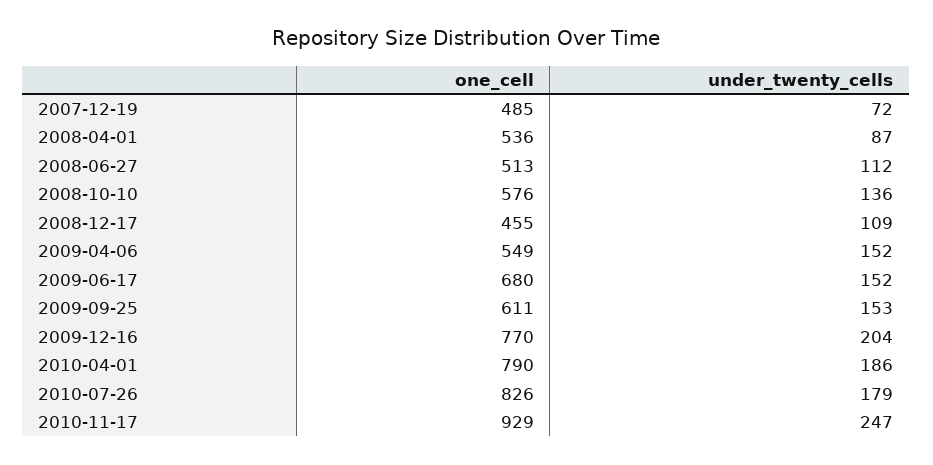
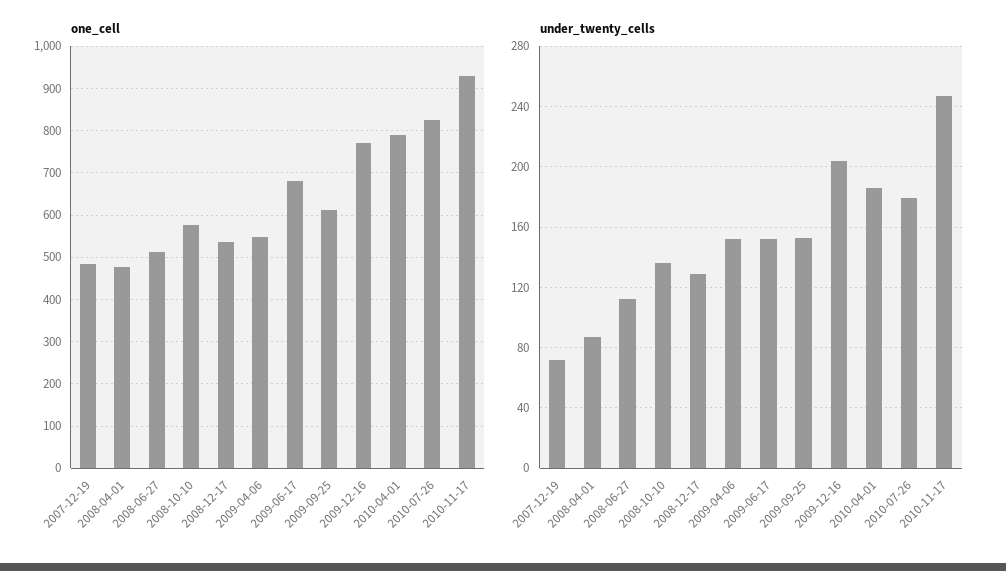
  {
    "one_cell": {
      "2007-12-19": 485,
-     "2008-04-01": 536,
+     "2008-04-01": 480,
      "2008-06-27": 513,
      "2008-10-10": 576,
-     "2008-12-17": 455,
+     "2008-12-17": 540,
      "2009-04-06": 549,
      "2009-06-17": 680,
      "2009-09-25": 611,
      "2009-12-16": 770,
      "2010-04-01": 790,
      "2010-07-26": 826,
      "2010-11-17": 929
    },
    "under_twenty_cells": {
      "2007-12-19": 72,
      "2008-04-01": 87,
      "2008-06-27": 112,
      "2008-10-10": 136,
-     "2008-12-17": 109,
+     "2008-12-17": 130,
      "2009-04-06": 152,
      "2009-06-17": 152,
      "2009-09-25": 153,
      "2009-12-16": 204,
      "2010-04-01": 186,
      "2010-07-26": 179,
      "2010-11-17": 247
    }
  }

